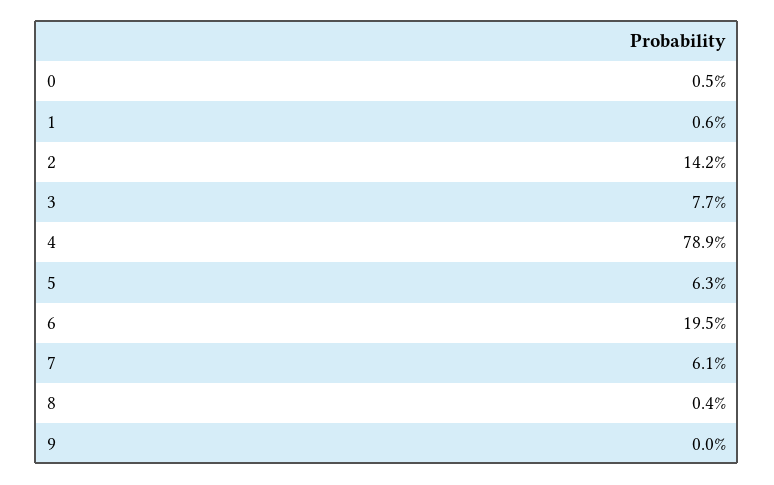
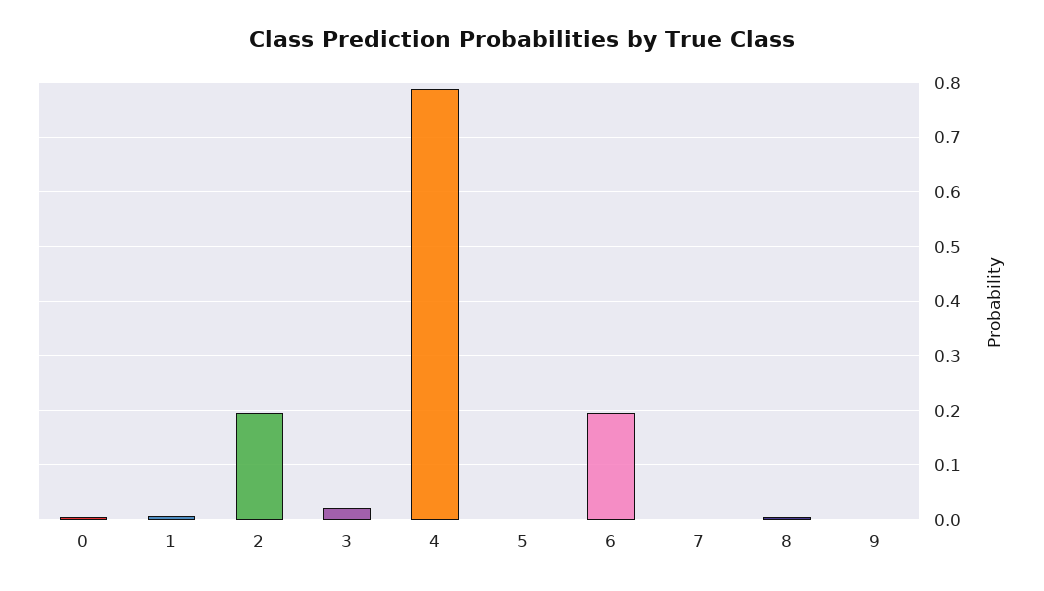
  {
    "0": 0.005,
    "1": 0.006,
-   "2": 0.142,
+   "2": 0.2,
-   "3": 0.077,
+   "3": 0.02,
    "4": 0.789,
-   "5": 0.063,
+   "5": 0,
    "6": 0.195,
-   "7": 0.061,
+   "7": 0,
    "8": 0.004,
    "9": 0
  }

